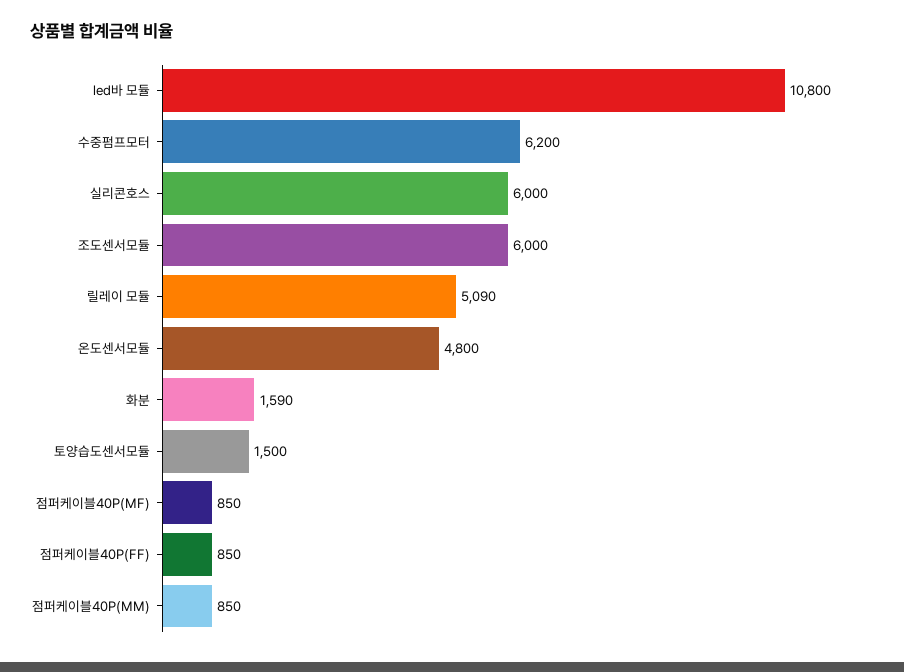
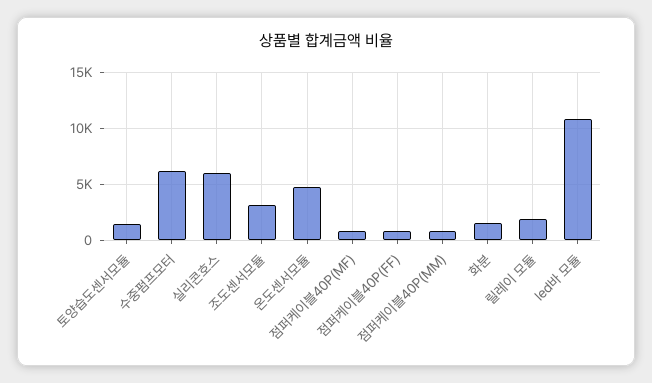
  {
    "led바 모듈": 10800,
    "수중펌프모터": 6200,
    "실리콘호스": 6000,
-   "조도센서모듈": 6000,
+   "조도센서모듈": 3000,
-   "릴레이 모듈": 5090,
+   "릴레이 모듈": 2000,
    "온도센서모듈": 4800,
    "화분": 1590,
    "토양습도센서모듈": 1500,
    "점퍼케이블40P(MF)": 850,
    "점퍼케이블40P(FF)": 850,
    "점퍼케이블40P(MM)": 850
  }

